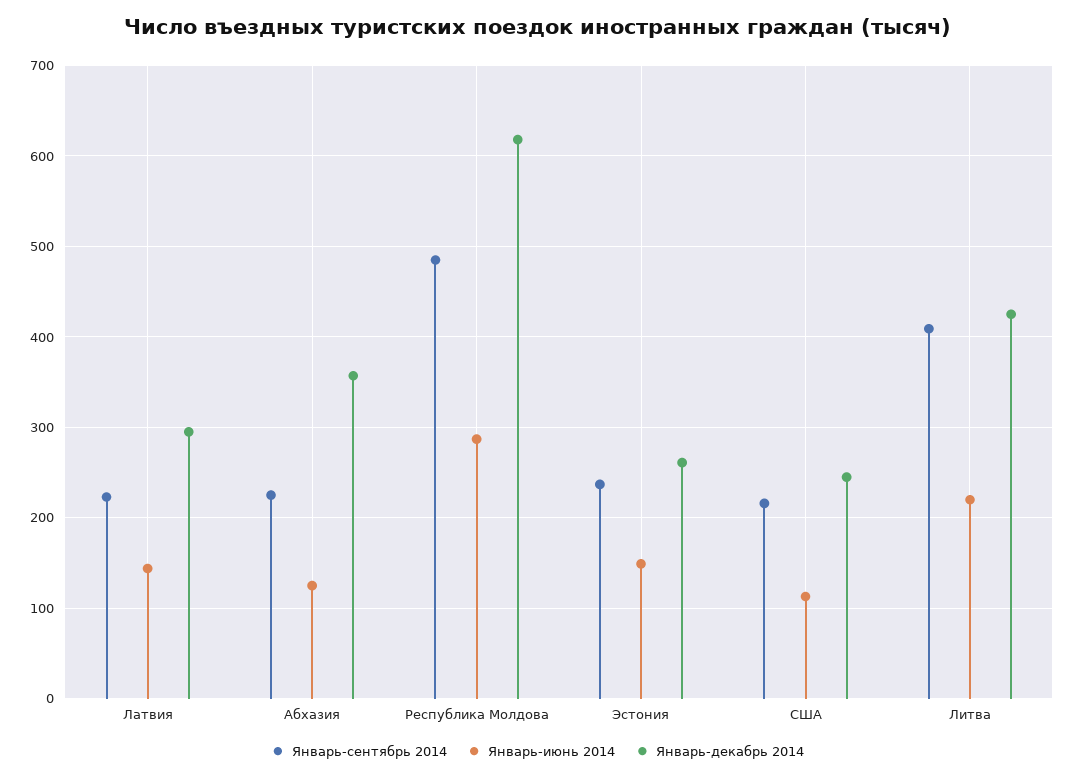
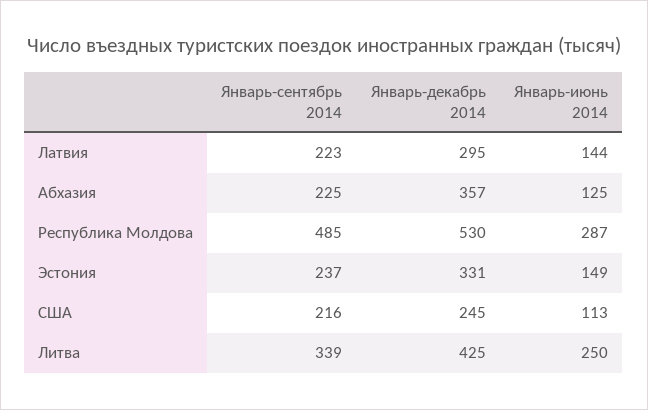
  {
    "Январь-сентябрь 2014": {
      "Латвия": 223,
      "Абхазия": 225,
      "Республика Молдова": 485,
      "Эстония": 237,
      "США": 216,
-     "Литва": 410
+     "Литва": 339
    },
    "Январь-июнь 2014": {
      "Латвия": 144,
      "Абхазия": 125,
      "Республика Молдова": 287,
      "Эстония": 149,
      "США": 113,
-     "Литва": 220
+     "Литва": 250
    },
    "Январь-декабрь 2014": {
      "Латвия": 295,
      "Абхазия": 357,
-     "Республика Молдова": 620,
+     "Республика Молдова": 530,
-     "Эстония": 260,
+     "Эстония": 331,
      "США": 245,
      "Литва": 425
    }
  }

